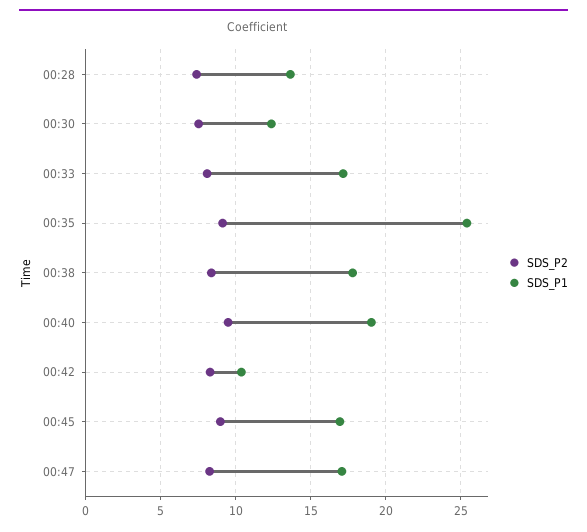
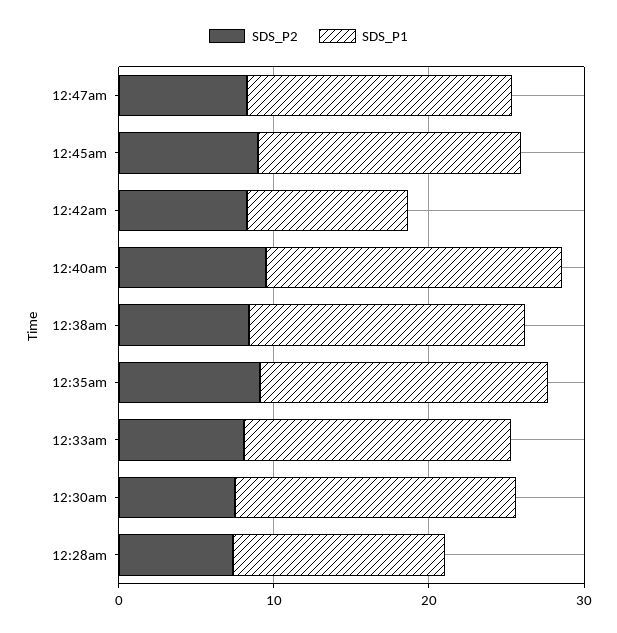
  {
    "SDS_P2": {
      "00:28": 7.5,
      "00:30": 7.5,
      "00:33": 8,
      "00:35": 9,
      "00:38": 8.5,
      "00:40": 9.5,
      "00:42": 8.5,
      "00:45": 9,
      "00:47": 8.5
    },
    "SDS_P1": {
      "00:28": 13.5,
-     "00:30": 12.5,
+     "00:30": 18,
      "00:33": 17,
-     "00:35": 25.5,
+     "00:35": 18,
      "00:38": 18,
      "00:40": 19,
      "00:42": 10.5,
      "00:45": 17,
      "00:47": 17
    }
  }

